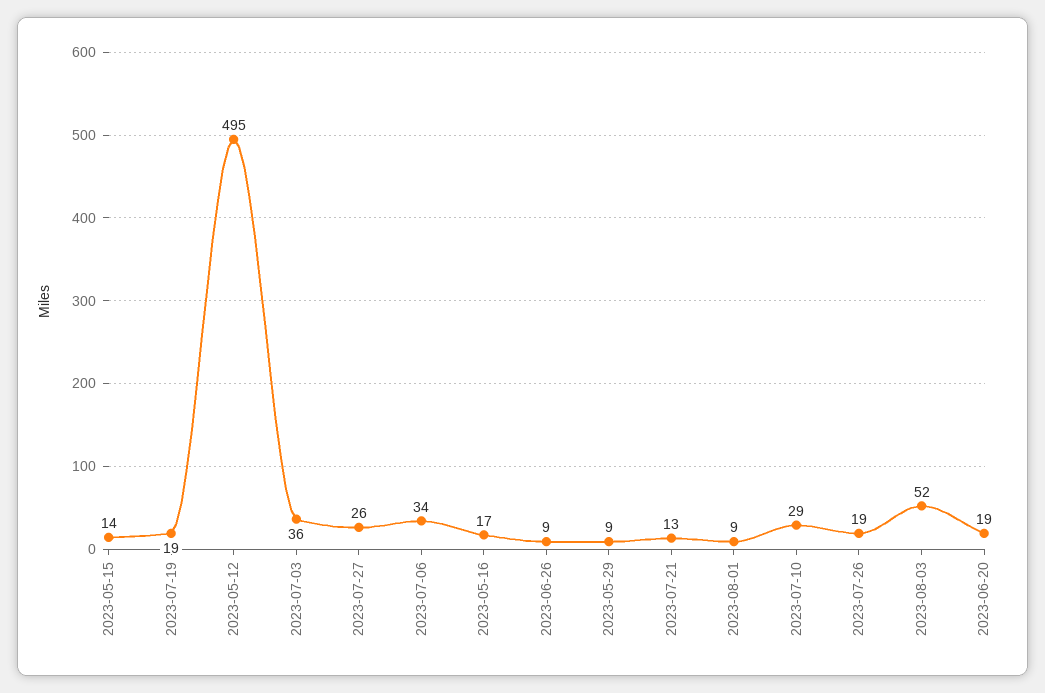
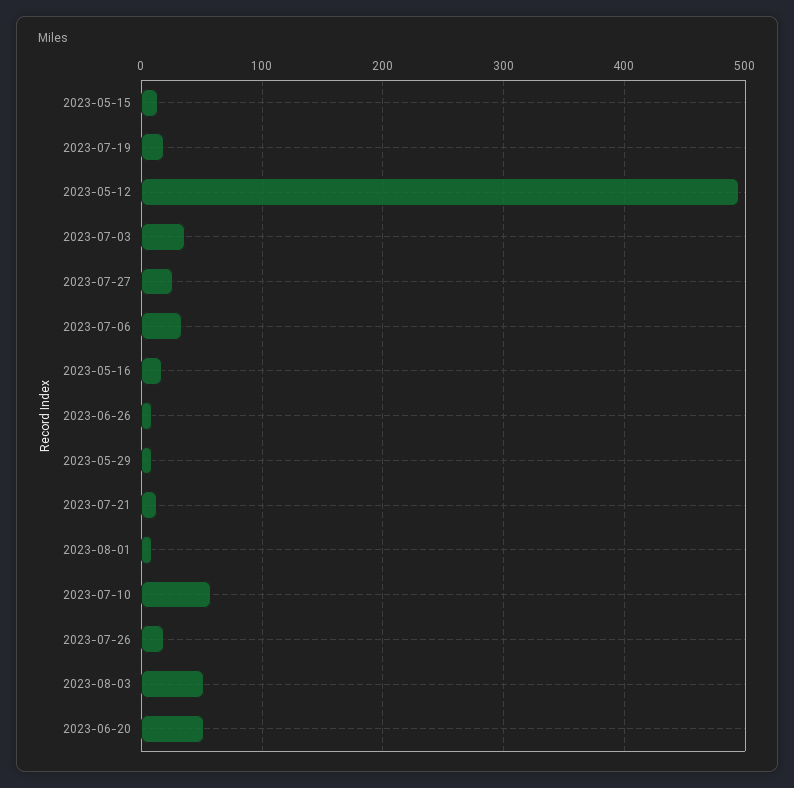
  {
    "2023-05-15": 14,
    "2023-07-19": 19,
    "2023-05-12": 495,
    "2023-07-03": 36,
    "2023-07-27": 26,
    "2023-07-06": 34,
    "2023-05-16": 17,
    "2023-06-26": 9,
    "2023-05-29": 9,
    "2023-07-21": 13,
    "2023-08-01": 9,
-   "2023-07-10": 29,
+   "2023-07-10": 60,
    "2023-07-26": 19,
    "2023-08-03": 52,
-   "2023-06-20": 19
+   "2023-06-20": 50
  }

